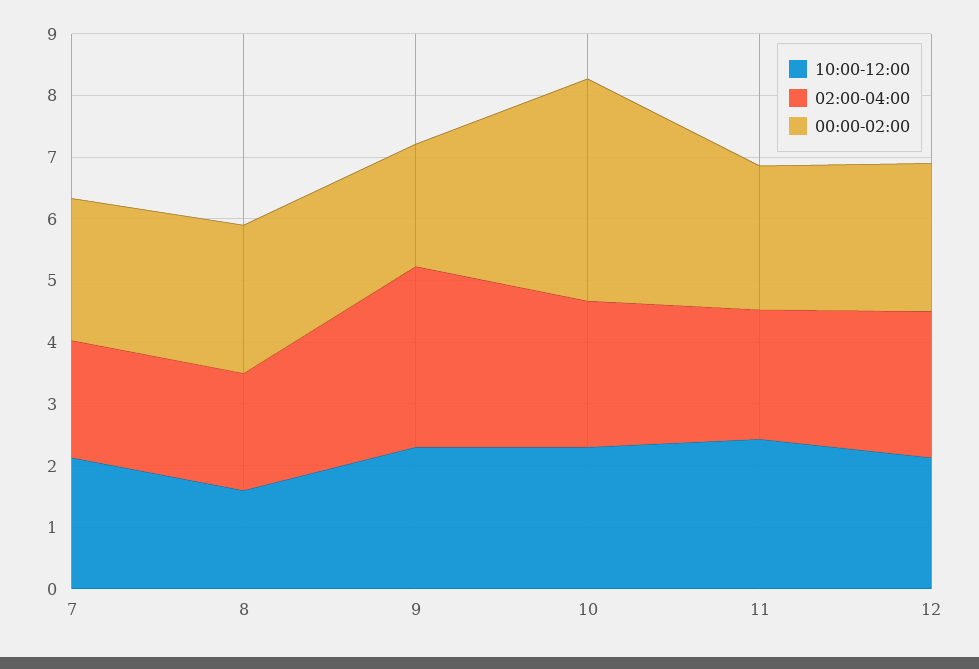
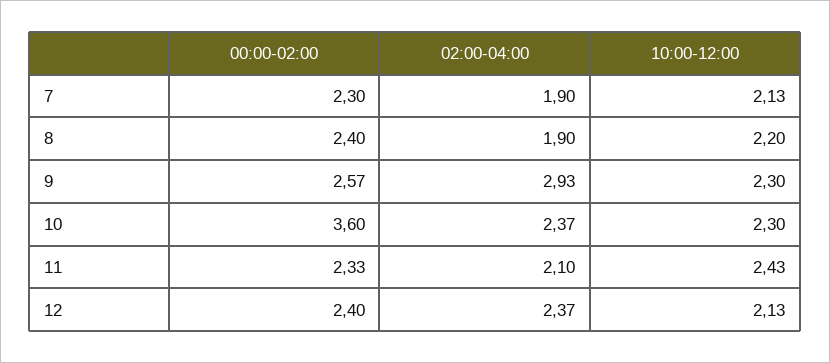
  {
    "10:00-12:00": {
      "7": 2.13,
-     "8": 1.6,
+     "8": 2.2,
      "9": 2.3,
      "10": 2.3,
      "11": 2.43,
      "12": 2.13
    },
    "02:00-04:00": {
      "7": 1.9,
      "8": 1.9,
      "9": 2.93,
      "10": 2.37,
      "11": 2.1,
      "12": 2.37
    },
    "00:00-02:00": {
      "7": 2.3,
      "8": 2.4,
-     "9": 2,
+     "9": 2.57,
      "10": 3.6,
      "11": 2.33,
      "12": 2.4
    }
  }

